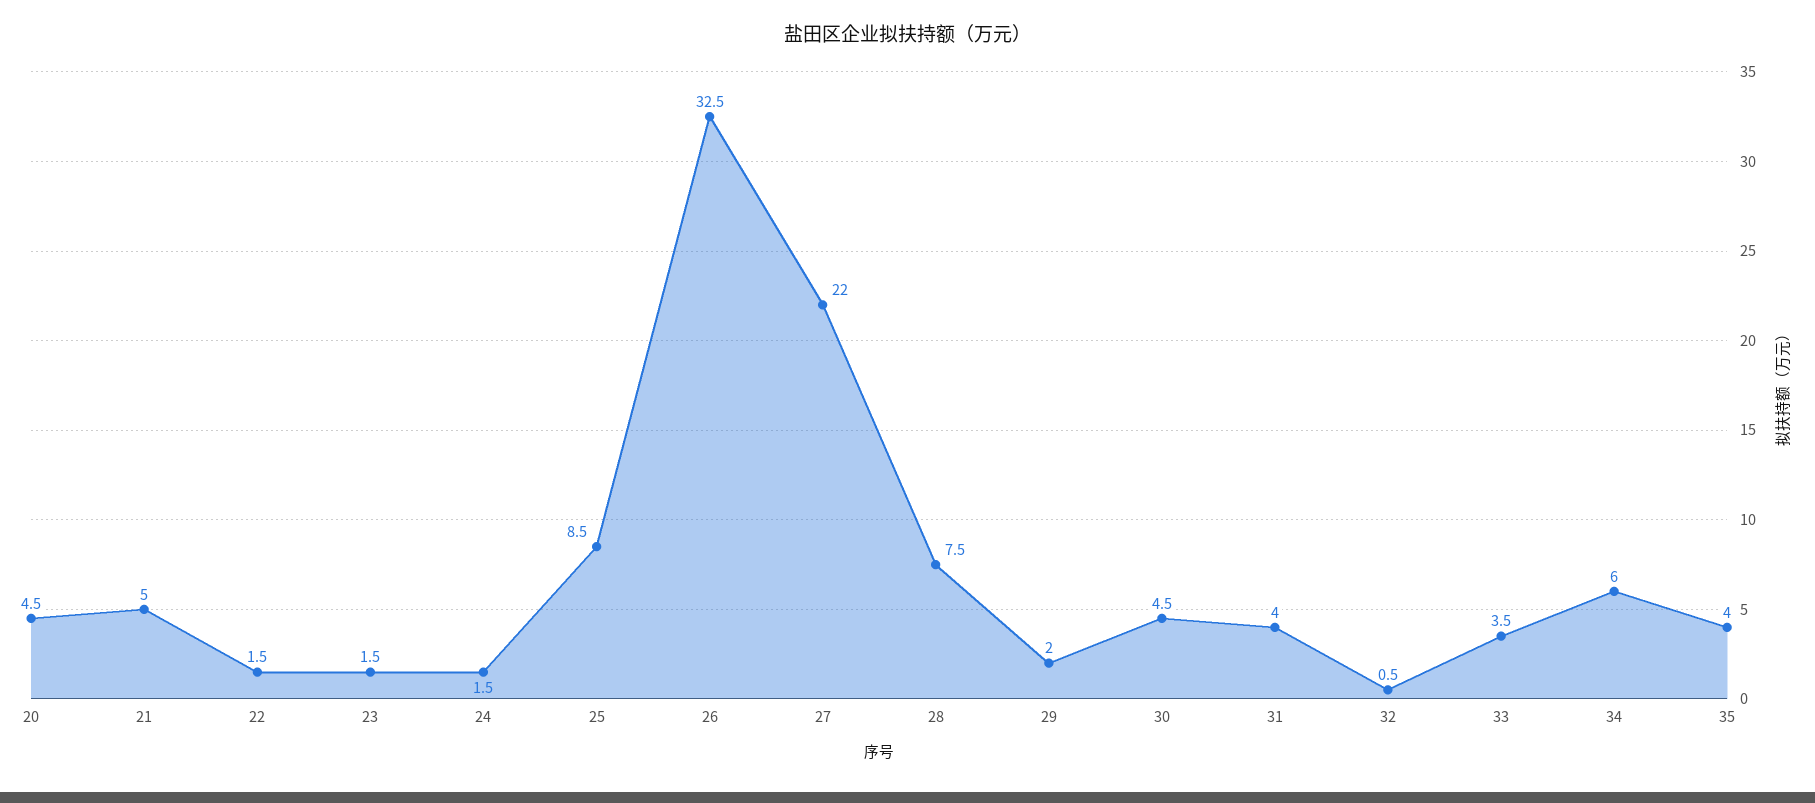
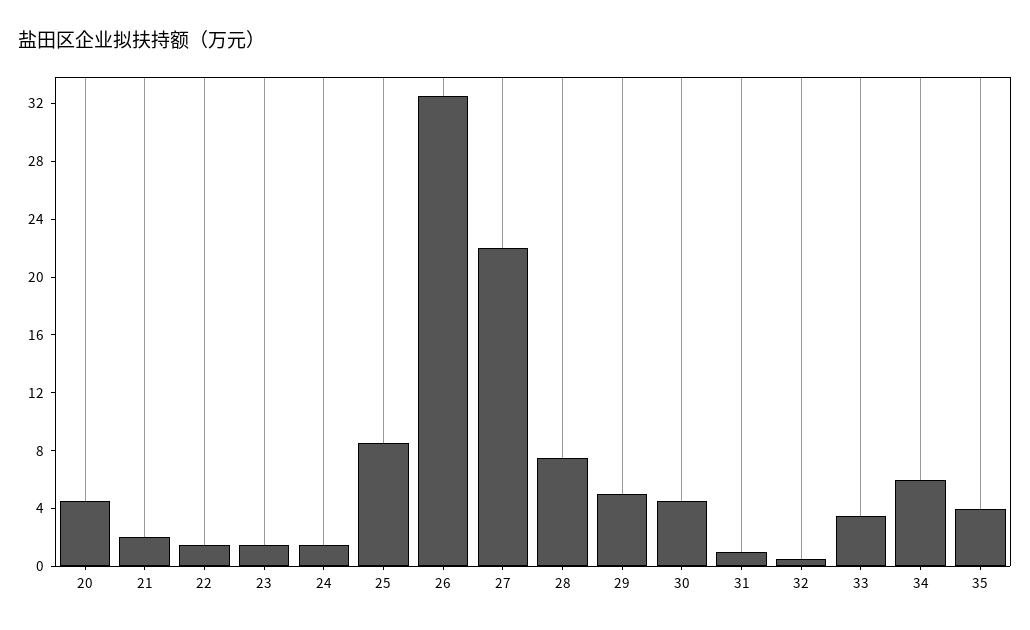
  {
    "20": 4.5,
-   "21": 5,
+   "21": 2,
    "22": 1.5,
    "23": 1.5,
    "24": 1.5,
    "25": 8.5,
    "26": 32.5,
    "27": 22,
    "28": 7.5,
-   "29": 2,
+   "29": 5,
    "30": 4.5,
-   "31": 4,
+   "31": 1,
    "32": 0.5,
    "33": 3.5,
    "34": 6,
    "35": 4
  }

